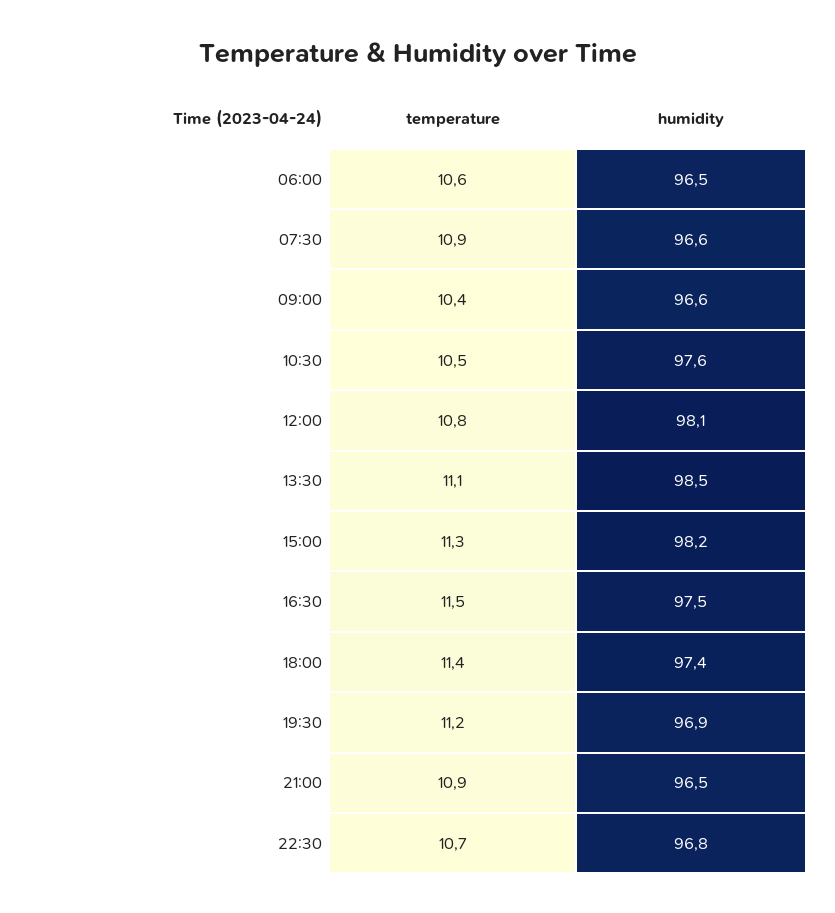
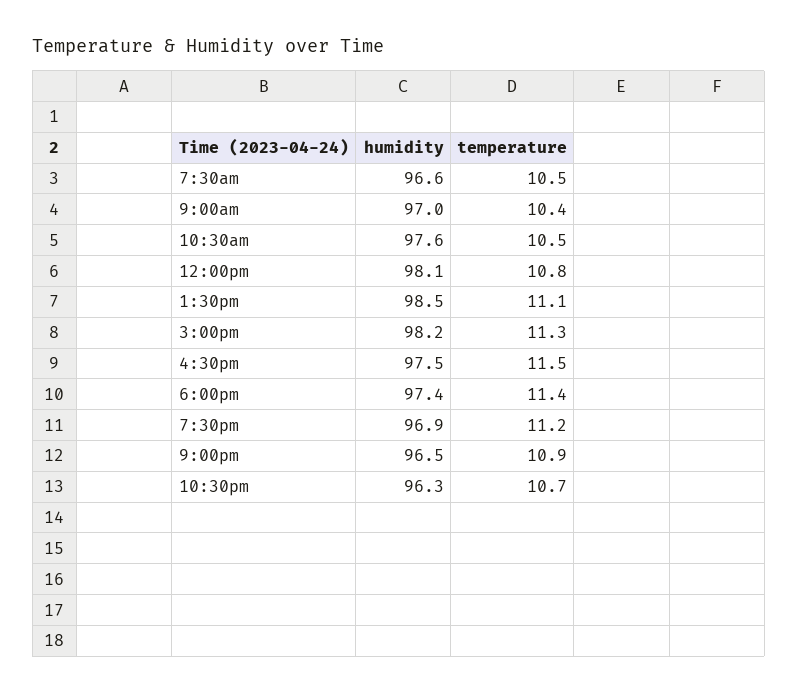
  {
    "temperature": {
-     "06:00": 10.6,
-     "07:30": 10.9,
+     "07:30": 10.5,
      "09:00": 10.4,
      "10:30": 10.5,
      "12:00": 10.8,
      "13:30": 11.1,
      "15:00": 11.3,
      "16:30": 11.5,
      "18:00": 11.4,
      "19:30": 11.2,
      "21:00": 10.9,
      "22:30": 10.7
    },
    "humidity": {
-     "06:00": 96.5,
      "07:30": 96.6,
-     "09:00": 96.6,
+     "09:00": 97,
      "10:30": 97.6,
      "12:00": 98.1,
      "13:30": 98.5,
      "15:00": 98.2,
      "16:30": 97.5,
      "18:00": 97.4,
      "19:30": 96.9,
      "21:00": 96.5,
-     "22:30": 96.8
+     "22:30": 96.3
    }
  }

